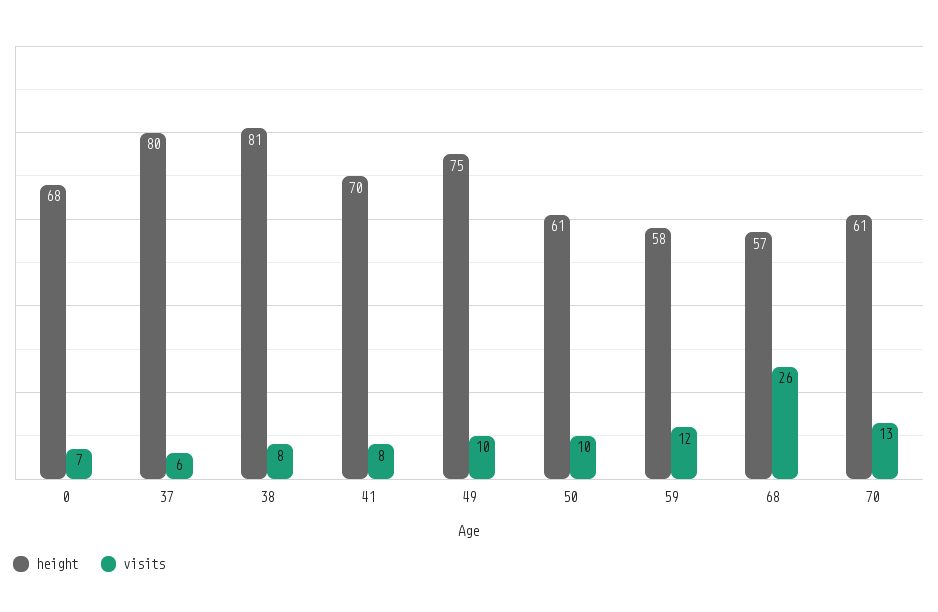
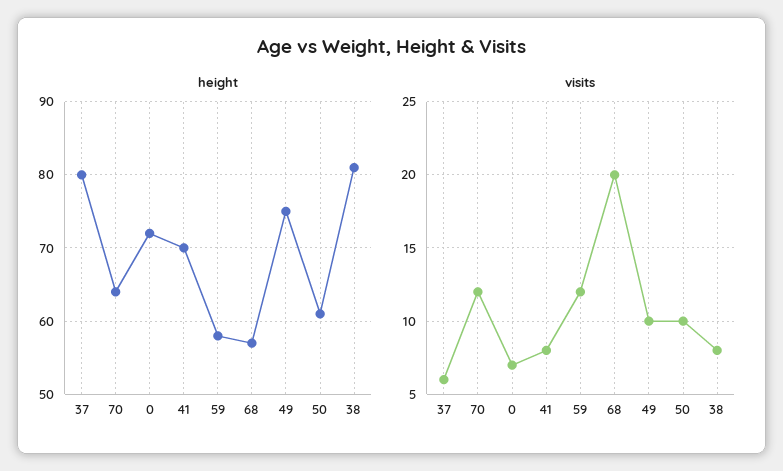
  {
    "height": {
-     "0": 68,
+     "0": 72,
      "37": 80,
      "38": 81,
      "41": 70,
      "49": 75,
      "50": 61,
      "59": 58,
      "68": 57,
-     "70": 61
+     "70": 64
    },
    "visits": {
      "0": 7,
      "37": 6,
      "38": 8,
      "41": 8,
      "49": 10,
      "50": 10,
      "59": 12,
-     "68": 26,
+     "68": 20,
-     "70": 13
+     "70": 12
    }
  }

